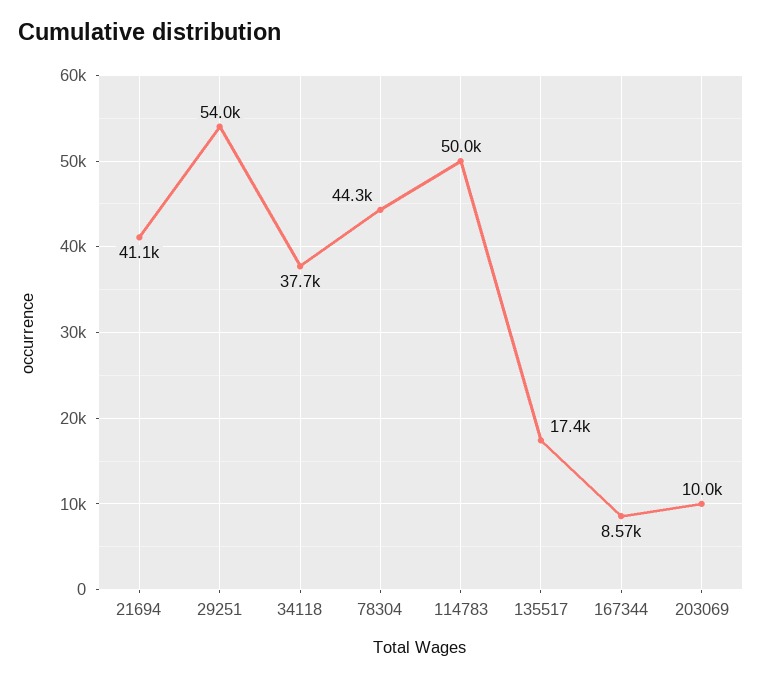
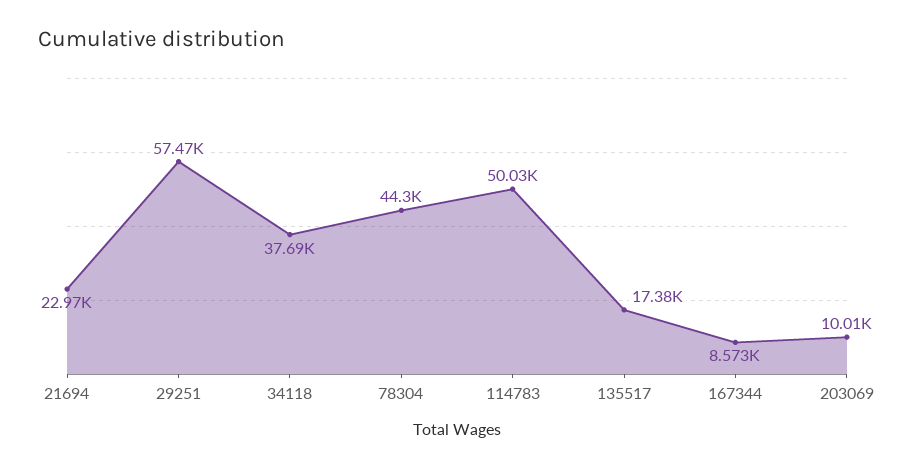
  {
-   "21694": 41100,
+   "21694": 22970,
-   "29251": 54000,
+   "29251": 57470,
    "34118": 37690,
    "78304": 44300,
    "114783": 50030,
    "135517": 17380,
    "167344": 8573,
    "203069": 10010
  }

